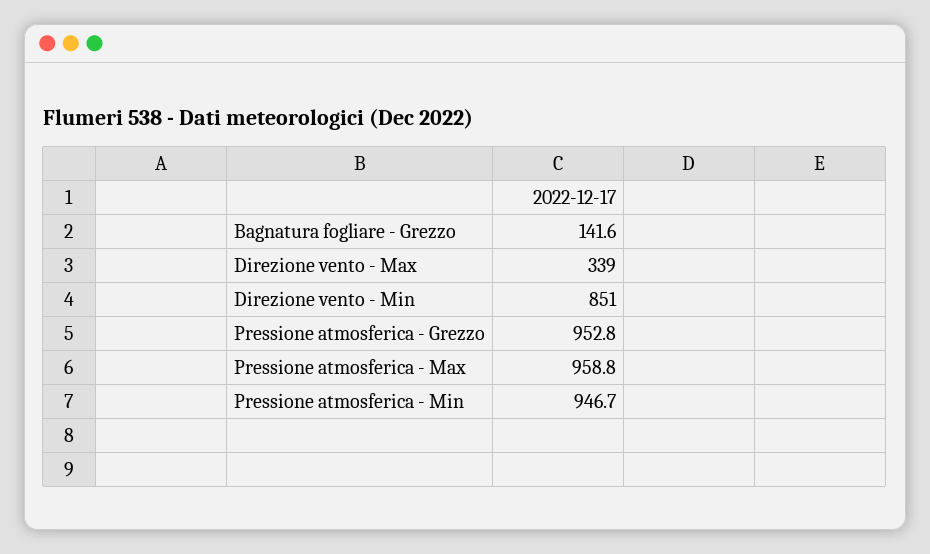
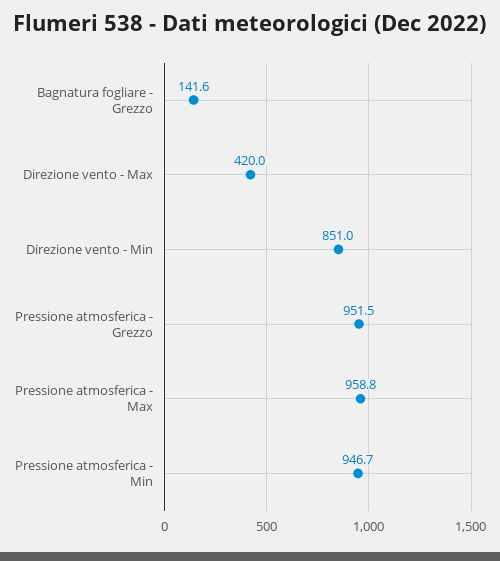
  {
    "Bagnatura fogliare - Grezzo": 141.6,
-   "Direzione vento - Max": 339,
+   "Direzione vento - Max": 420,
    "Direzione vento - Min": 851,
-   "Pressione atmosferica - Grezzo": 952.8,
+   "Pressione atmosferica - Grezzo": 951.5,
    "Pressione atmosferica - Max": 958.8,
    "Pressione atmosferica - Min": 946.7
  }

